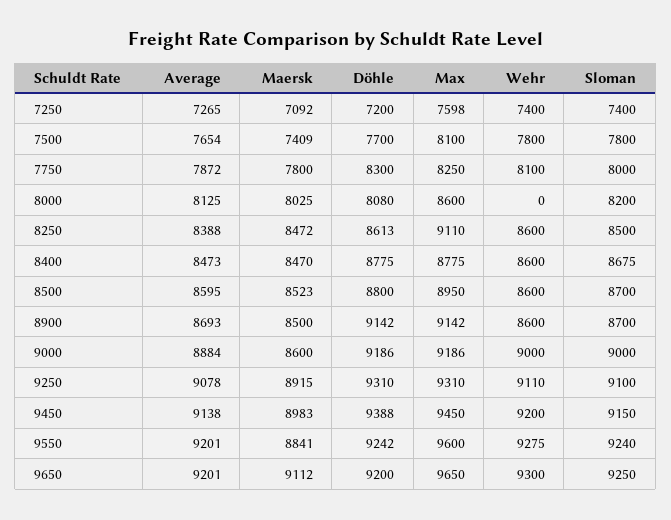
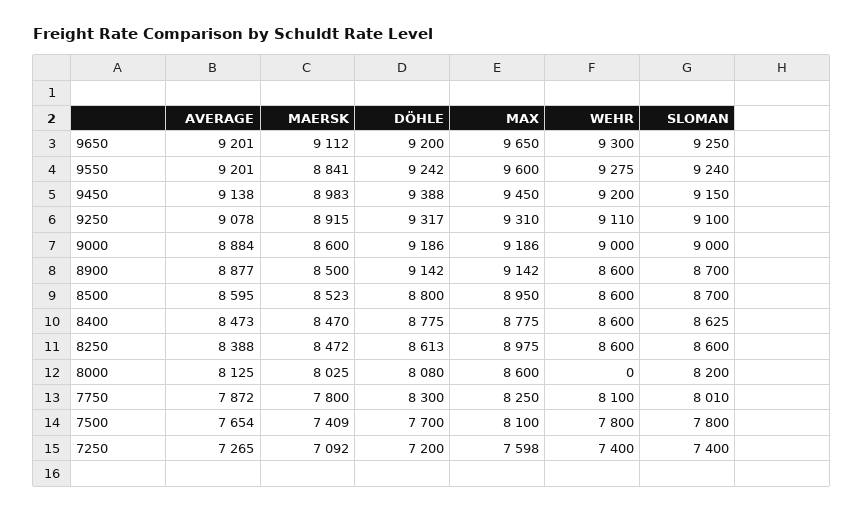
  {
    "Average": {
      "7250": 7265,
      "7500": 7654,
      "7750": 7872,
      "8000": 8125,
      "8250": 8388,
      "8400": 8473,
      "8500": 8595,
-     "8900": 8693,
+     "8900": 8877,
      "9000": 8884,
      "9250": 9078,
      "9450": 9138,
      "9550": 9201,
      "9650": 9201
    },
    "Maersk": {
      "7250": 7092,
      "7500": 7409,
      "7750": 7800,
      "8000": 8025,
      "8250": 8472,
      "8400": 8470,
      "8500": 8523,
      "8900": 8500,
      "9000": 8600,
      "9250": 8915,
      "9450": 8983,
      "9550": 8841,
      "9650": 9112
    },
    "Döhle": {
      "7250": 7200,
      "7500": 7700,
      "7750": 8300,
      "8000": 8080,
      "8250": 8613,
      "8400": 8775,
      "8500": 8800,
      "8900": 9142,
      "9000": 9186,
-     "9250": 9310,
+     "9250": 9317,
      "9450": 9388,
      "9550": 9242,
      "9650": 9200
    },
    "Max": {
      "7250": 7598,
      "7500": 8100,
      "7750": 8250,
      "8000": 8600,
-     "8250": 9110,
+     "8250": 8975,
      "8400": 8775,
      "8500": 8950,
      "8900": 9142,
      "9000": 9186,
      "9250": 9310,
      "9450": 9450,
      "9550": 9600,
      "9650": 9650
    },
    "Wehr": {
      "7250": 7400,
      "7500": 7800,
      "7750": 8100,
      "8000": 0,
      "8250": 8600,
      "8400": 8600,
      "8500": 8600,
      "8900": 8600,
      "9000": 9000,
      "9250": 9110,
      "9450": 9200,
      "9550": 9275,
      "9650": 9300
    },
    "Sloman": {
      "7250": 7400,
      "7500": 7800,
-     "7750": 8000,
+     "7750": 8010,
      "8000": 8200,
-     "8250": 8500,
+     "8250": 8600,
-     "8400": 8675,
+     "8400": 8625,
      "8500": 8700,
      "8900": 8700,
      "9000": 9000,
      "9250": 9100,
      "9450": 9150,
      "9550": 9240,
      "9650": 9250
    }
  }

